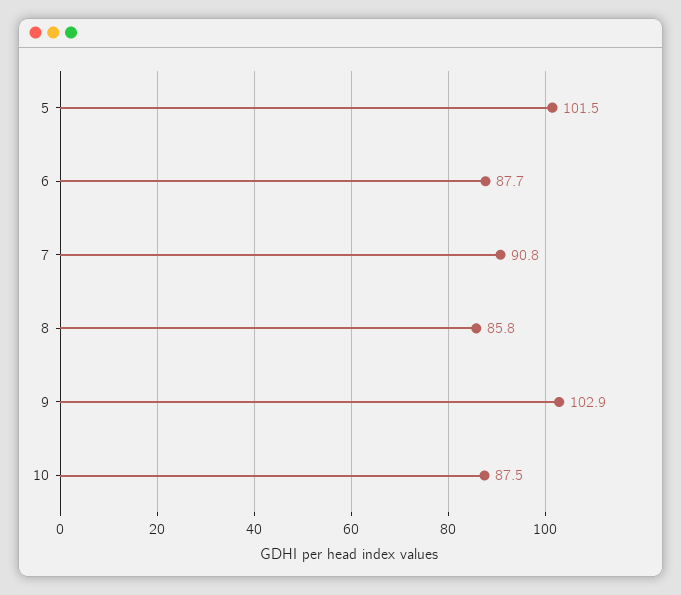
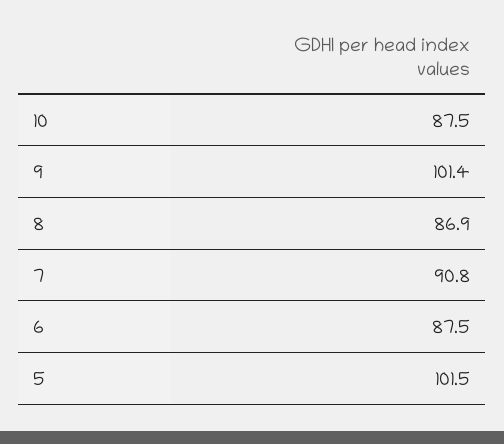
  {
    "5": 101.5,
-   "6": 87.7,
+   "6": 87.5,
    "7": 90.8,
-   "8": 85.8,
+   "8": 86.9,
-   "9": 102.9,
+   "9": 101.4,
    "10": 87.5
  }

